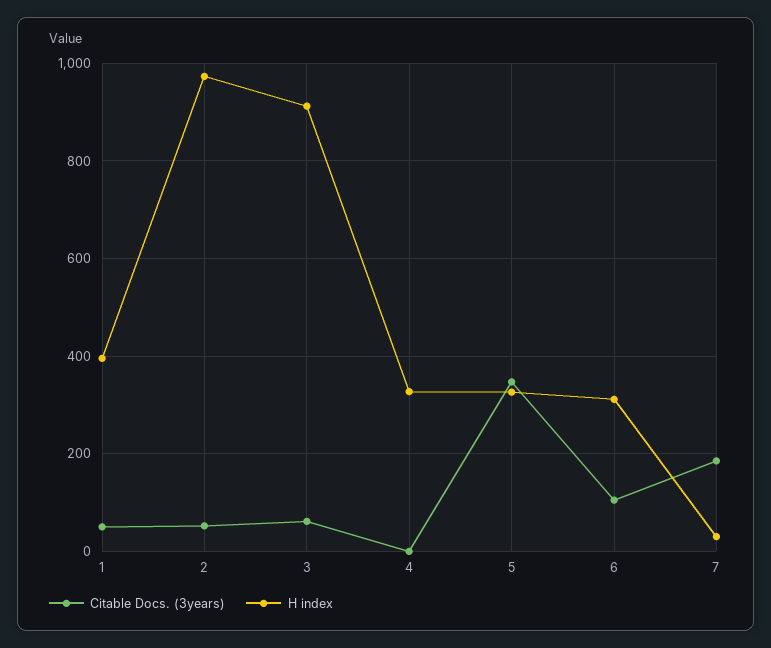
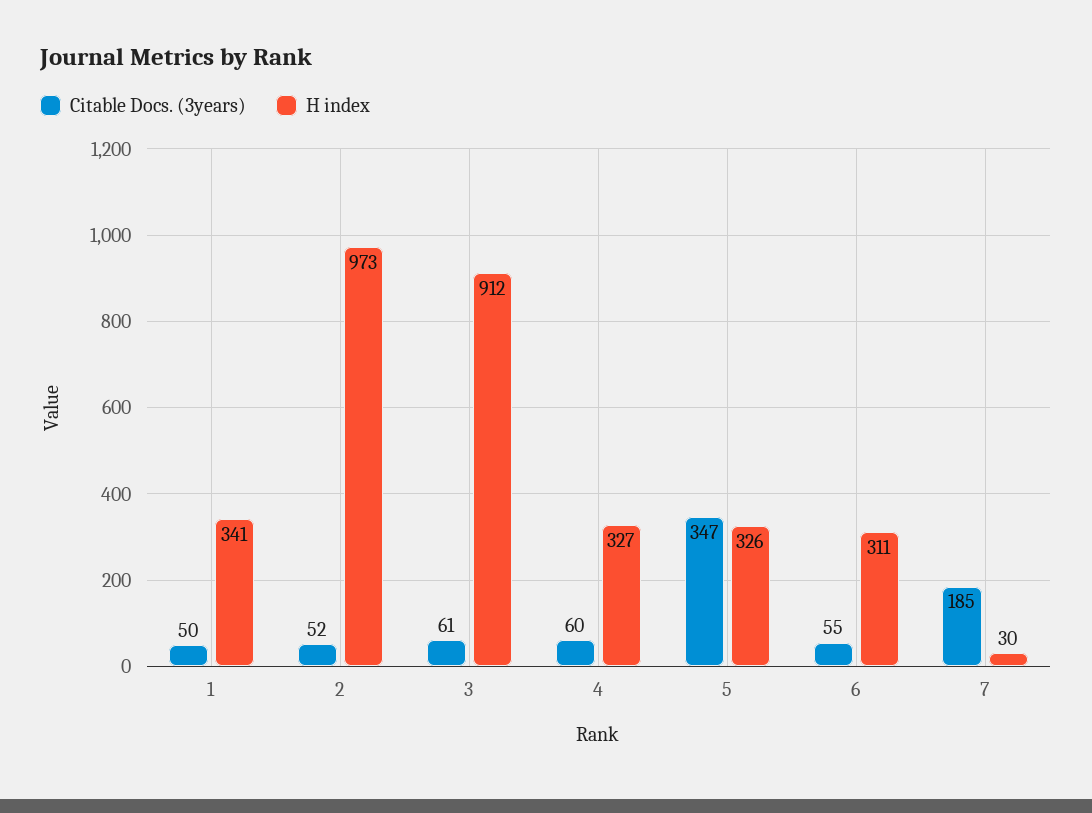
  {
    "Citable Docs. (3years)": {
      "1": 50,
      "2": 52,
      "3": 61,
-     "4": 0,
+     "4": 60,
      "5": 347,
-     "6": 100,
+     "6": 55,
      "7": 185
    },
    "H index": {
-     "1": 400,
+     "1": 341,
      "2": 973,
      "3": 912,
      "4": 327,
      "5": 326,
      "6": 311,
      "7": 30
    }
  }

